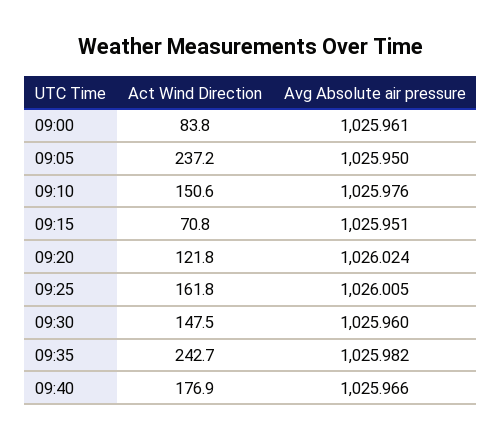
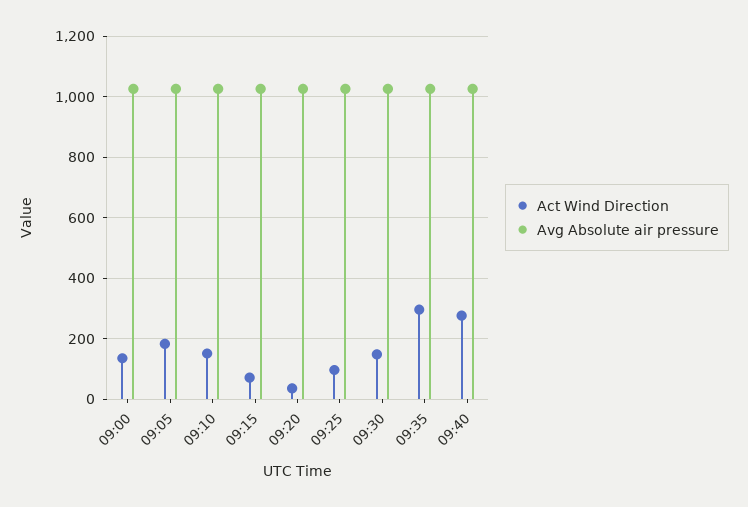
  {
    "Act Wind Direction": {
-     "09:00": 83.8,
+     "09:00": 140,
-     "09:05": 237.2,
+     "09:05": 180,
      "09:10": 150.6,
      "09:15": 70.8,
-     "09:20": 121.8,
+     "09:20": 40,
-     "09:25": 161.8,
+     "09:25": 100,
      "09:30": 147.5,
-     "09:35": 242.7,
+     "09:35": 300,
-     "09:40": 176.9
+     "09:40": 280
    },
    "Avg Absolute air pressure": {
      "09:00": 1025.961,
      "09:05": 1025.95,
      "09:10": 1025.976,
      "09:15": 1025.951,
      "09:20": 1026.024,
      "09:25": 1026.005,
      "09:30": 1025.96,
      "09:35": 1025.982,
      "09:40": 1025.966
    }
  }

